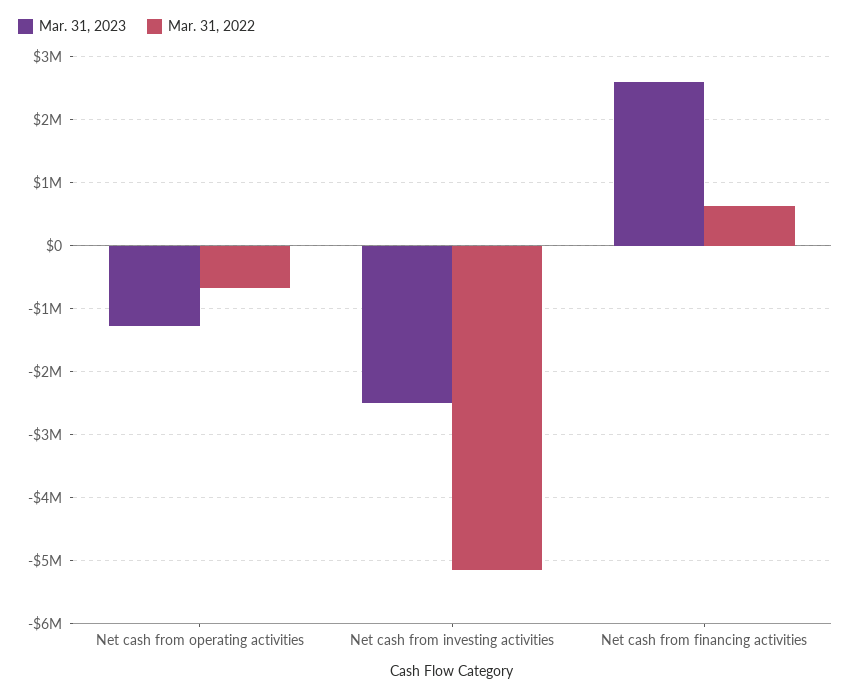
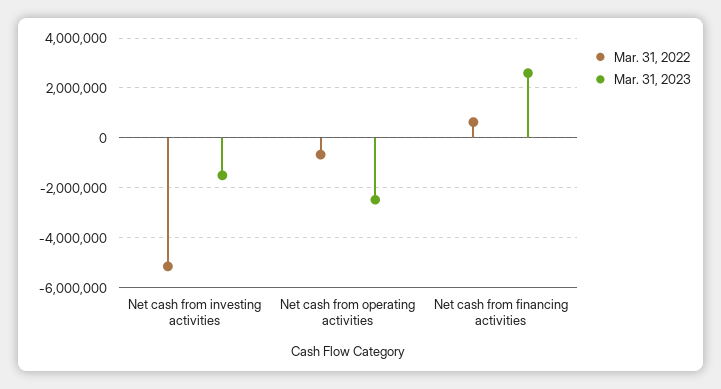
  {
    "Mar. 31, 2023": {
-     "Net cash from operating activities": -1300000,
+     "Net cash from operating activities": -2500000,
-     "Net cash from investing activities": -2500000,
+     "Net cash from investing activities": -1500000,
      "Net cash from financing activities": 2600000
    },
    "Mar. 31, 2022": {
      "Net cash from operating activities": -700000,
      "Net cash from investing activities": -5100000,
      "Net cash from financing activities": 600000
    }
  }

